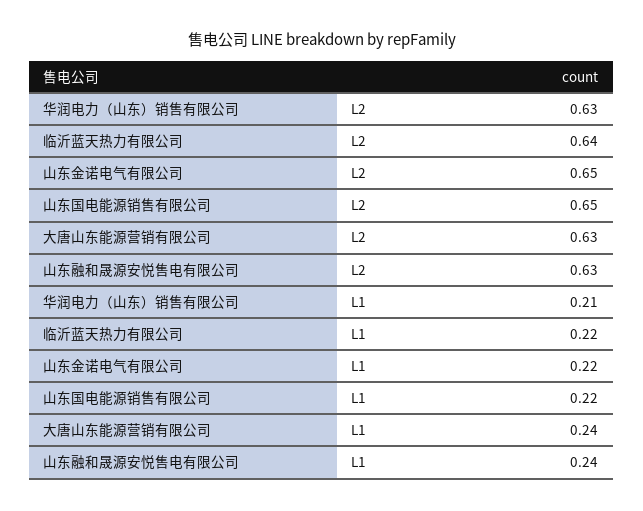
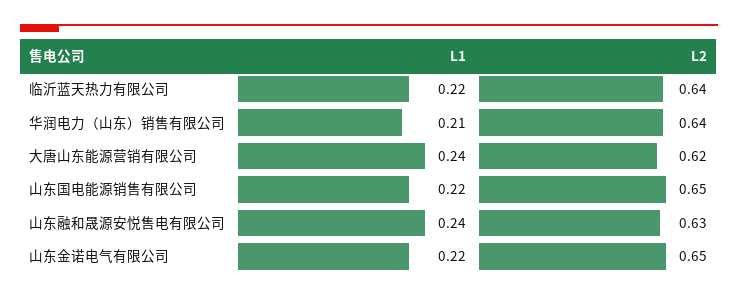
  {
    "华润电力（山东）销售有限公司": {
-     "L2": 0.63,
+     "L2": 0.64,
      "L1": 0.21
    },
    "临沂蓝天热力有限公司": {
      "L2": 0.64,
      "L1": 0.22
    },
    "山东金诺电气有限公司": {
      "L2": 0.65,
      "L1": 0.22
    },
    "山东国电能源销售有限公司": {
      "L2": 0.65,
      "L1": 0.22
    },
    "大唐山东能源营销有限公司": {
-     "L2": 0.63,
+     "L2": 0.62,
      "L1": 0.24
    },
    "山东融和晟源安悦售电有限公司": {
      "L2": 0.63,
      "L1": 0.24
    }
  }

